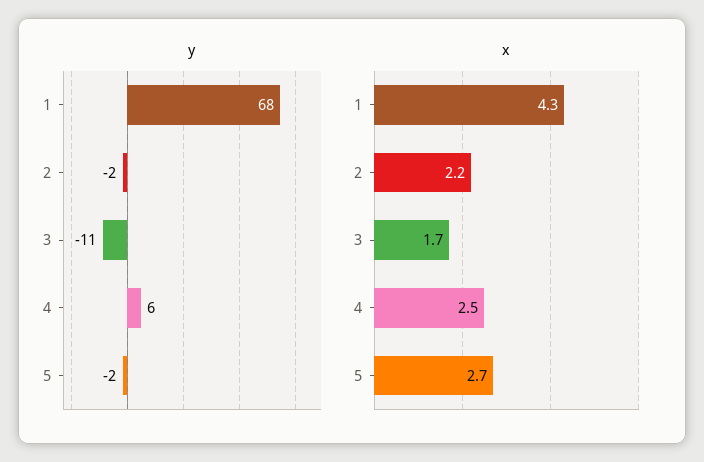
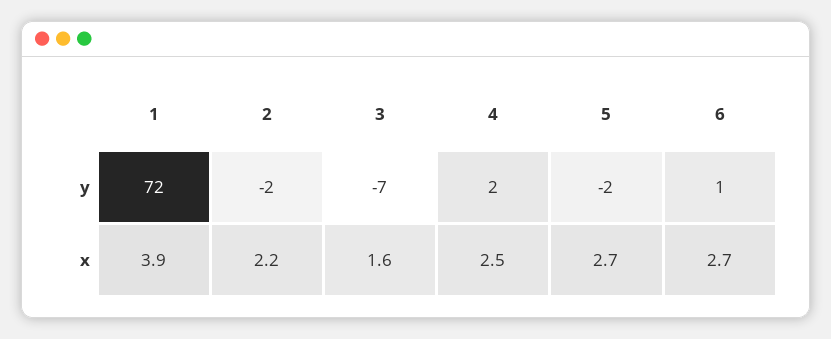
  {
    "y": {
-     "1": 68,
+     "1": 72,
      "2": -2,
-     "3": -11,
+     "3": -7,
-     "4": 6,
+     "4": 2,
-     "5": -2
+     "5": -2,
+     "6": 1
    },
    "x": {
-     "1": 4.3,
+     "1": 3.9,
      "2": 2.2,
-     "3": 1.7,
+     "3": 1.6,
      "4": 2.5,
-     "5": 2.7
+     "5": 2.7,
+     "6": 2.7
    }
  }

